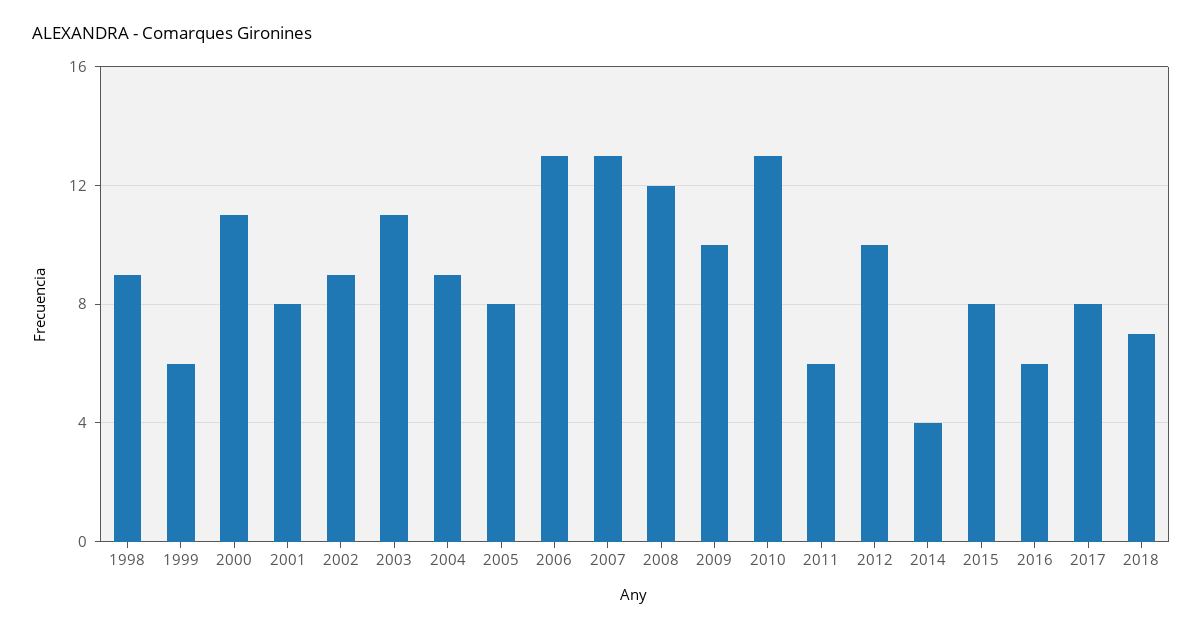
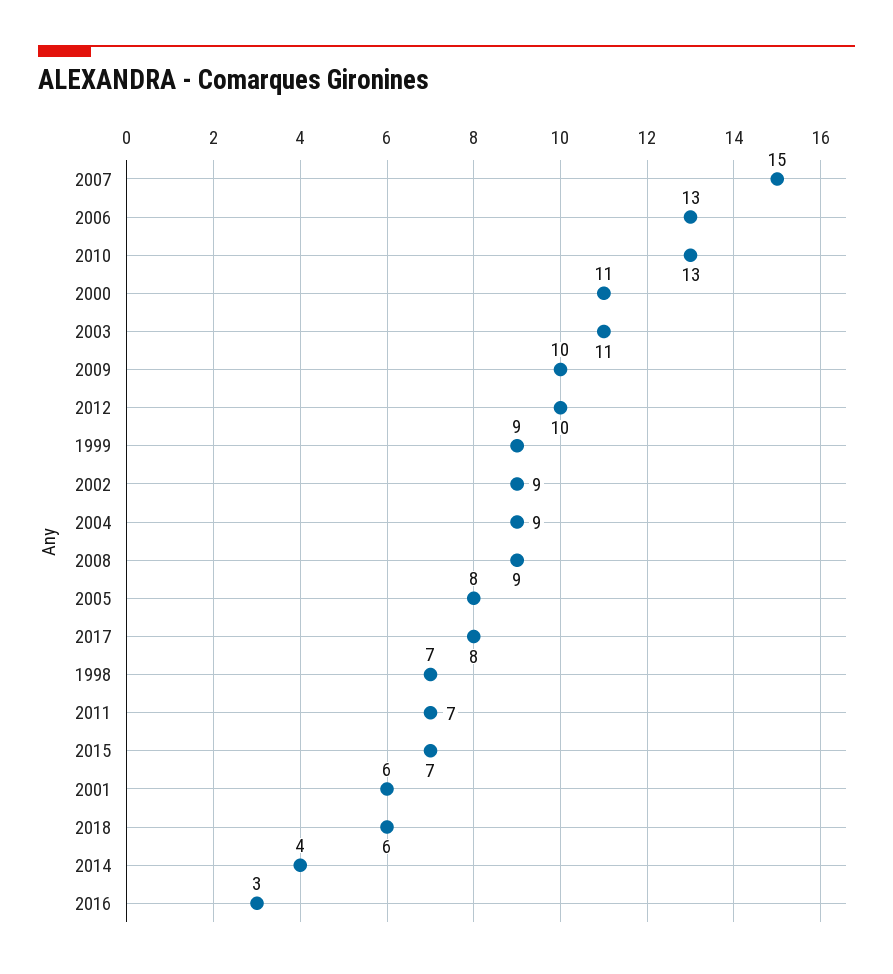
  {
-   "1998": 9,
+   "1998": 7,
-   "1999": 6,
+   "1999": 9,
    "2000": 11,
-   "2001": 8,
+   "2001": 6,
    "2002": 9,
    "2003": 11,
    "2004": 9,
    "2005": 8,
    "2006": 13,
-   "2007": 13,
+   "2007": 15,
-   "2008": 12,
+   "2008": 9,
    "2009": 10,
    "2010": 13,
-   "2011": 6,
+   "2011": 7,
    "2012": 10,
    "2014": 4,
-   "2015": 8,
+   "2015": 7,
-   "2016": 6,
+   "2016": 3,
    "2017": 8,
-   "2018": 7
+   "2018": 6
  }

